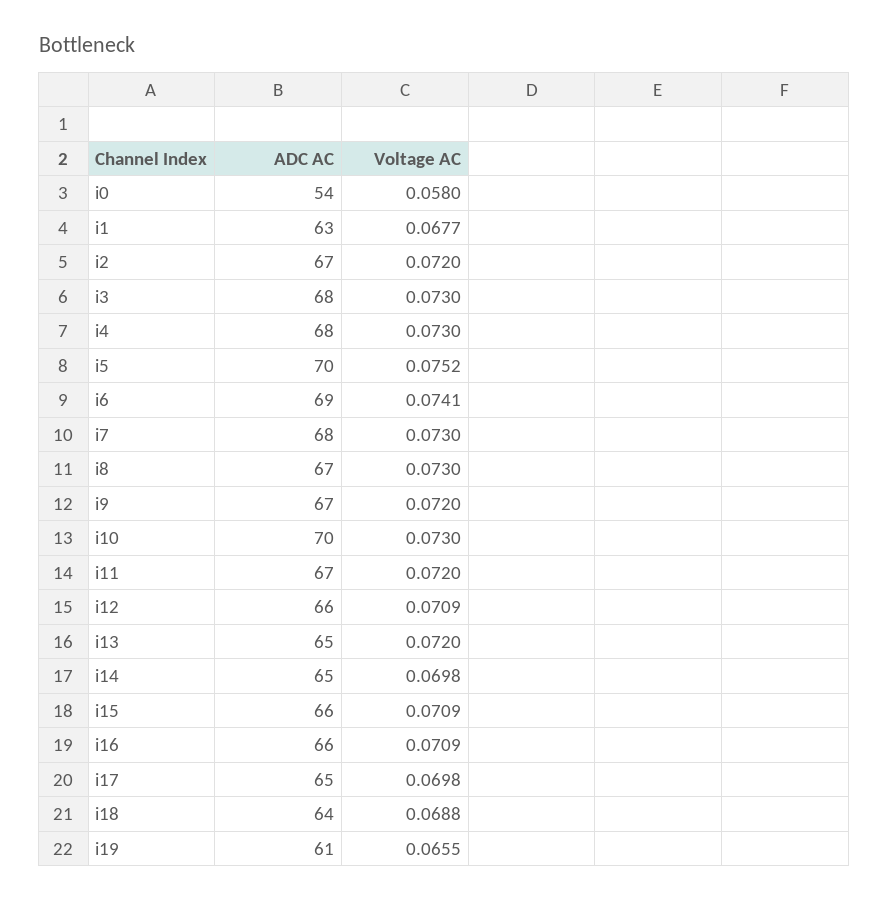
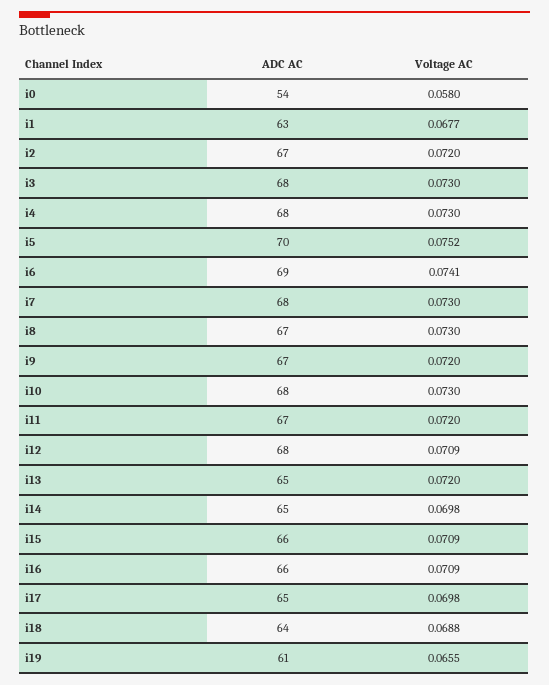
  {
    "ADC AC": {
      "i0": 54,
      "i1": 63,
      "i2": 67,
      "i3": 68,
      "i4": 68,
      "i5": 70,
      "i6": 69,
      "i7": 68,
      "i8": 67,
      "i9": 67,
-     "i10": 70,
+     "i10": 68,
      "i11": 67,
-     "i12": 66,
+     "i12": 68,
      "i13": 65,
      "i14": 65,
      "i15": 66,
      "i16": 66,
      "i17": 65,
      "i18": 64,
      "i19": 61
    },
    "Voltage AC": {
      "i0": 0.058,
      "i1": 0.0677,
      "i2": 0.072,
      "i3": 0.073,
      "i4": 0.073,
      "i5": 0.0752,
      "i6": 0.0741,
      "i7": 0.073,
      "i8": 0.073,
      "i9": 0.072,
      "i10": 0.073,
      "i11": 0.072,
      "i12": 0.0709,
      "i13": 0.072,
      "i14": 0.0698,
      "i15": 0.0709,
      "i16": 0.0709,
      "i17": 0.0698,
      "i18": 0.0688,
      "i19": 0.0655
    }
  }

